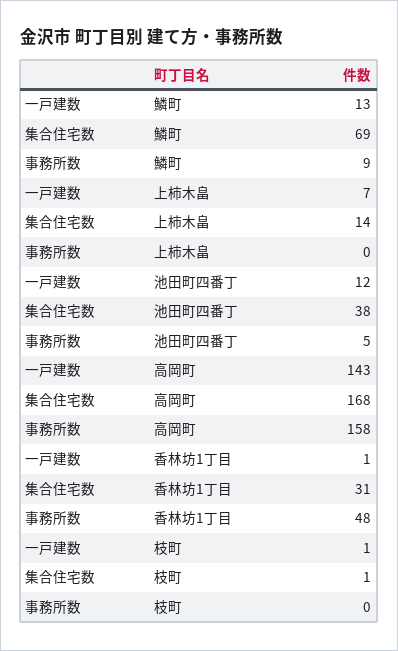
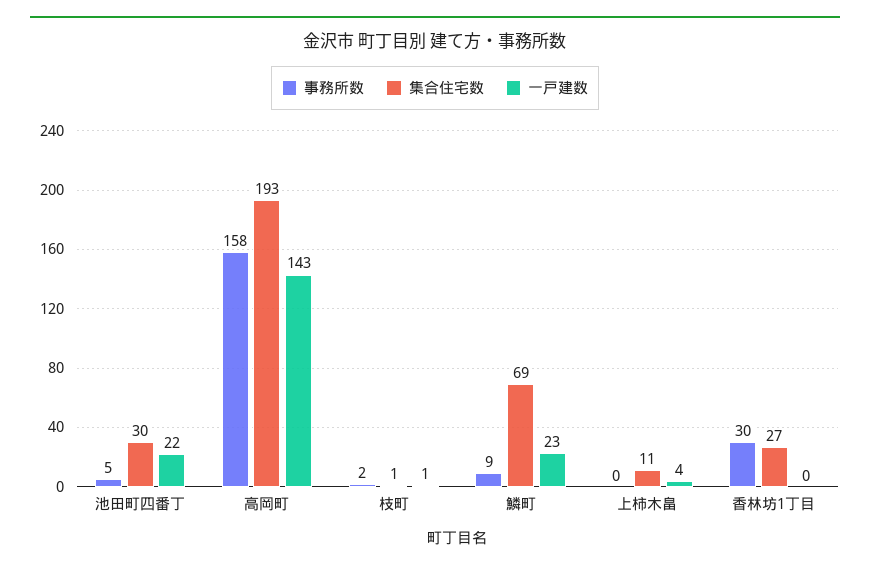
  {
    "一戸建数": {
-     "鱗町": 13,
+     "鱗町": 23,
-     "上柿木畠": 7,
+     "上柿木畠": 4,
-     "池田町四番丁": 12,
+     "池田町四番丁": 22,
      "高岡町": 143,
-     "香林坊1丁目": 1,
+     "香林坊1丁目": 0,
      "枝町": 1
    },
    "集合住宅数": {
      "鱗町": 69,
-     "上柿木畠": 14,
+     "上柿木畠": 11,
-     "池田町四番丁": 38,
+     "池田町四番丁": 30,
-     "高岡町": 168,
+     "高岡町": 193,
-     "香林坊1丁目": 31,
+     "香林坊1丁目": 27,
      "枝町": 1
    },
    "事務所数": {
      "鱗町": 9,
      "上柿木畠": 0,
      "池田町四番丁": 5,
      "高岡町": 158,
-     "香林坊1丁目": 48,
+     "香林坊1丁目": 30,
-     "枝町": 0
+     "枝町": 2
    }
  }

